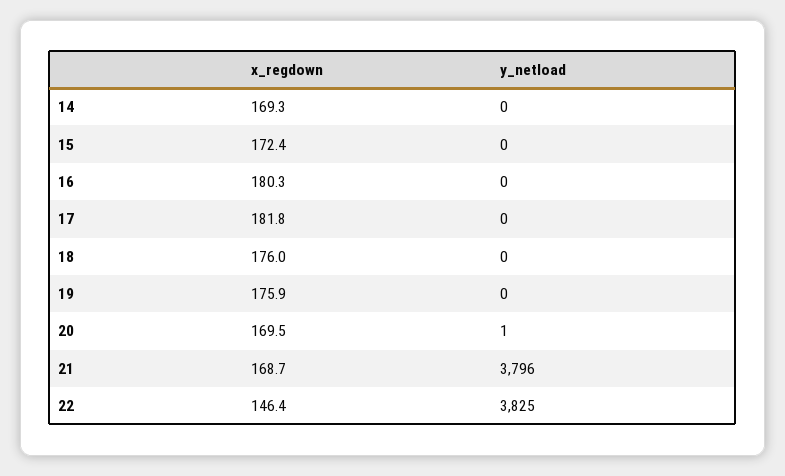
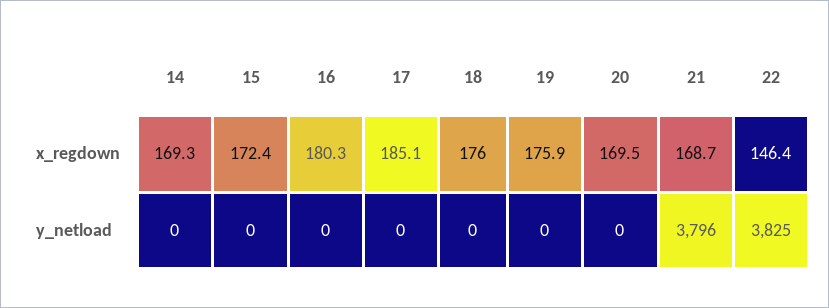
  {
    "x_regdown": {
      "14": 169.3,
      "15": 172.4,
      "16": 180.3,
-     "17": 181.8,
+     "17": 185.1,
      "18": 176,
      "19": 175.9,
      "20": 169.5,
      "21": 168.7,
      "22": 146.4
    },
    "y_netload": {
      "14": 0,
      "15": 0,
      "16": 0,
      "17": 0,
      "18": 0,
      "19": 0,
-     "20": 1,
+     "20": 0,
      "21": 3796,
      "22": 3825
    }
  }

